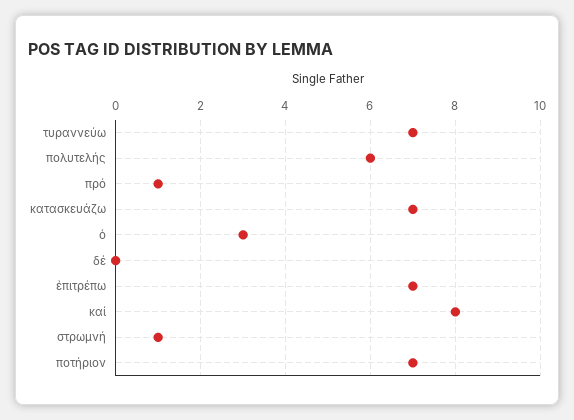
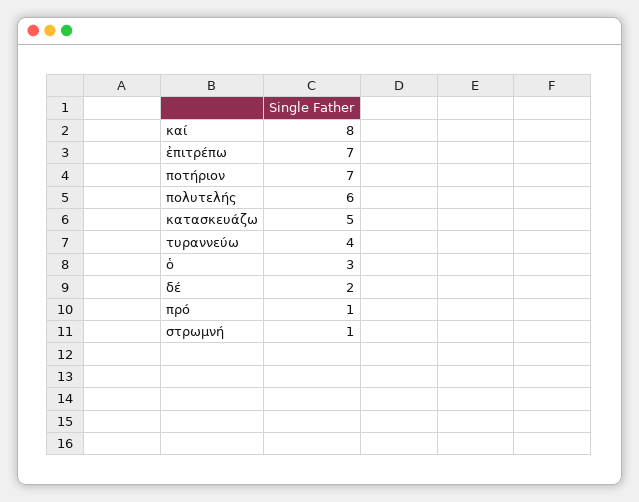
  {
-   "τυραννεύω": 7,
+   "τυραννεύω": 4,
    "πολυτελής": 6,
    "πρό": 1,
-   "κατασκευάζω": 7,
+   "κατασκευάζω": 5,
    "ὁ": 3,
-   "δέ": 0,
+   "δέ": 2,
    "ἐπιτρέπω": 7,
    "καί": 8,
    "στρωμνή": 1,
    "ποτήριον": 7
  }

